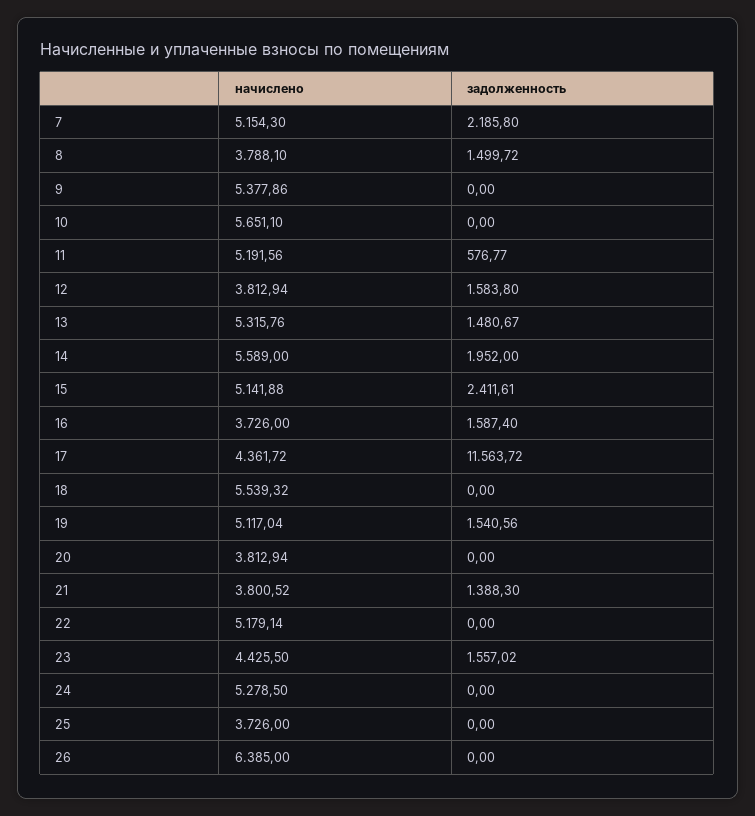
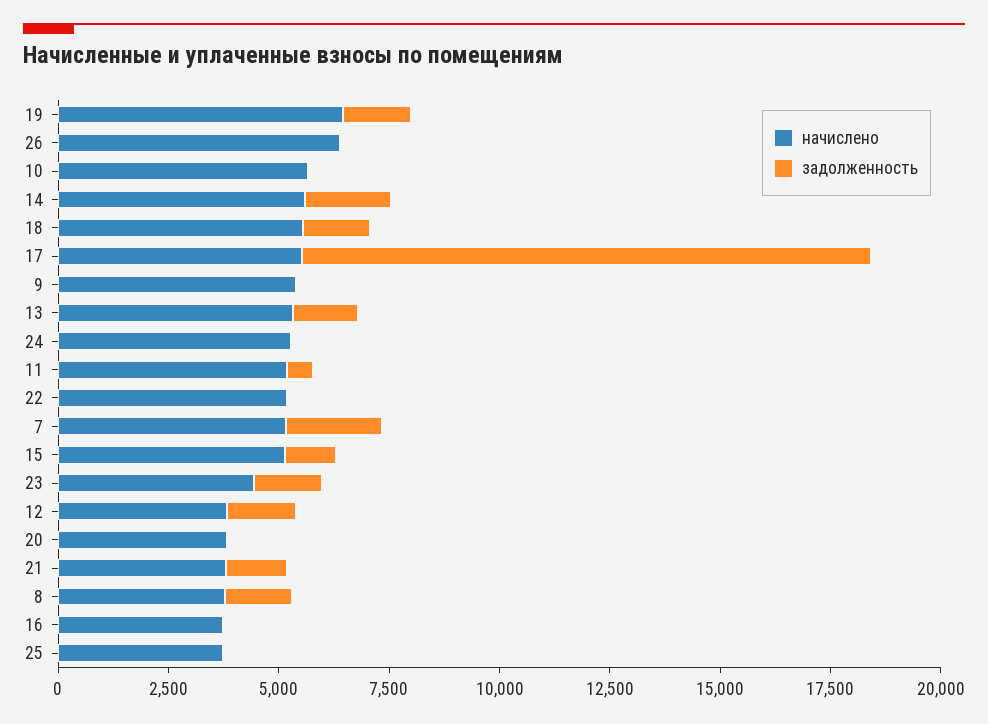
  {
    "начислено": {
      "7": 5154.3,
      "8": 3788.1,
      "9": 5377.86,
      "10": 5651.1,
      "11": 5191.56,
      "12": 3812.94,
      "13": 5315.76,
      "14": 5589,
      "15": 5141.88,
      "16": 3726,
-     "17": 4361.72,
+     "17": 5500,
      "18": 5539.32,
-     "19": 5117.04,
+     "19": 6500,
      "20": 3812.94,
      "21": 3800.52,
      "22": 5179.14,
      "23": 4425.5,
      "24": 5278.5,
      "25": 3726,
      "26": 6385
    },
    "задолженность": {
      "7": 2185.8,
      "8": 1499.72,
      "9": 0,
      "10": 0,
      "11": 576.77,
      "12": 1583.8,
      "13": 1480.67,
      "14": 1952,
-     "15": 2411.61,
+     "15": 1000,
-     "16": 1587.4,
+     "16": 0,
-     "17": 11563.72,
+     "17": 13000,
-     "18": 0,
+     "18": 1500,
      "19": 1540.56,
      "20": 0,
      "21": 1388.3,
      "22": 0,
      "23": 1557.02,
      "24": 0,
      "25": 0,
      "26": 0
    }
  }

